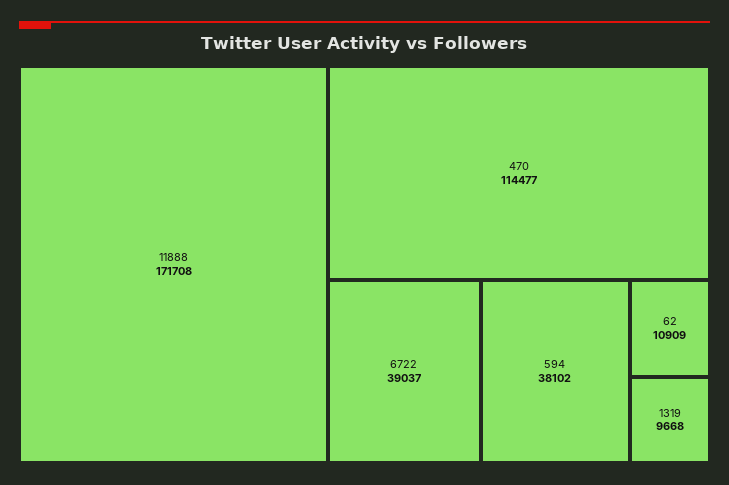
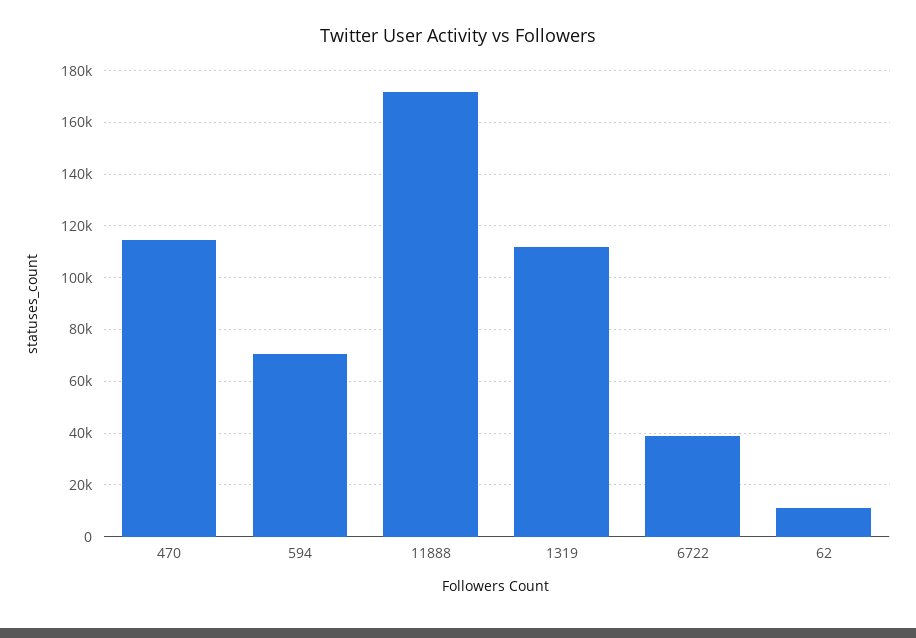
  {
    "11888": 171708,
    "470": 114477,
    "6722": 39037,
-   "594": 38102,
+   "594": 70000,
    "62": 10909,
-   "1319": 9668
+   "1319": 112500
  }

